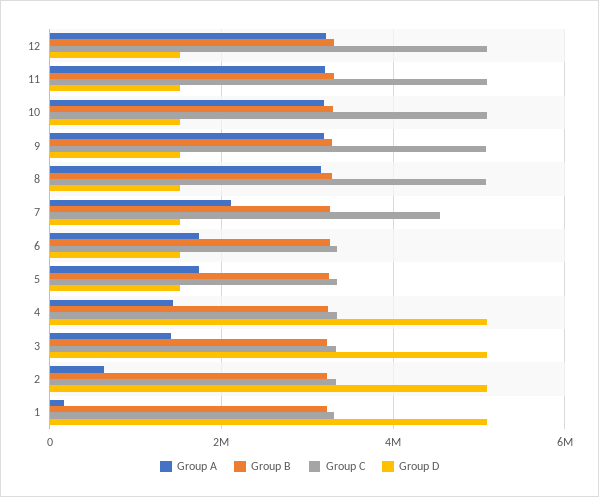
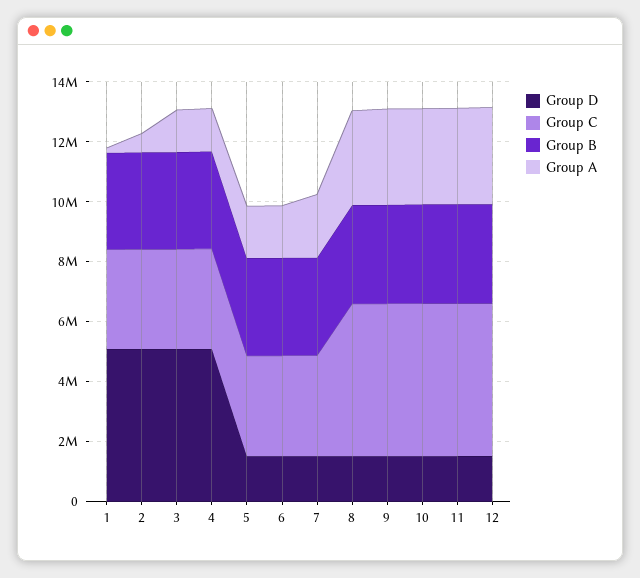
  {
    "Group A": {
      "12": 3200000,
      "11": 3200000,
      "10": 3200000,
      "9": 3200000,
      "8": 3200000,
      "7": 2200000,
      "6": 1800000,
      "5": 1800000,
      "4": 1400000,
      "3": 1400000,
      "2": 600000,
      "1": 200000
    },
    "Group B": {
      "12": 3400000,
      "11": 3400000,
      "10": 3400000,
      "9": 3200000,
      "8": 3200000,
      "7": 3200000,
      "6": 3200000,
      "5": 3200000,
      "4": 3200000,
      "3": 3200000,
      "2": 3200000,
      "1": 3200000
    },
    "Group C": {
      "12": 5000000,
      "11": 5000000,
      "10": 5000000,
      "9": 5000000,
      "8": 5000000,
-     "7": 4600000,
+     "7": 3500000,
      "6": 3400000,
      "5": 3400000,
      "4": 3400000,
      "3": 3400000,
      "2": 3400000,
      "1": 3400000
    },
    "Group D": {
      "12": 1600000,
      "11": 1600000,
      "10": 1600000,
      "9": 1600000,
      "8": 1600000,
      "7": 1600000,
      "6": 1600000,
      "5": 1600000,
      "4": 5000000,
      "3": 5000000,
      "2": 5000000,
      "1": 5000000
    }
  }

